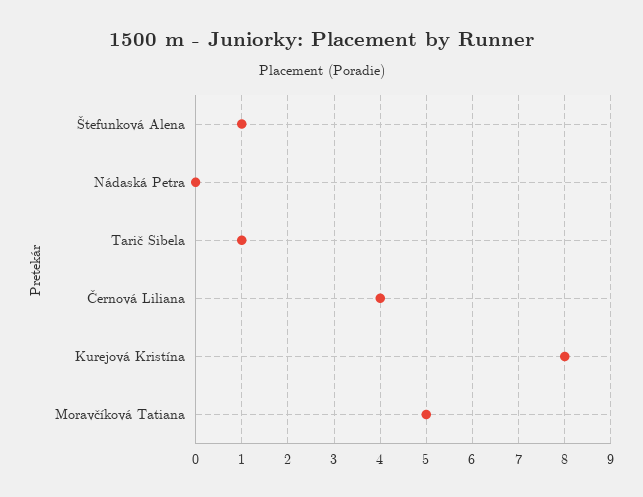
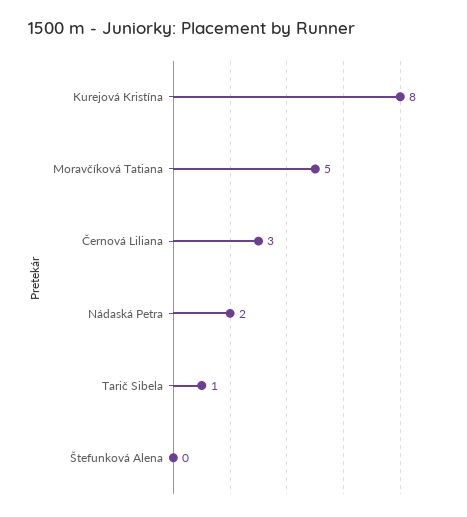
  {
-   "Štefunková Alena": 1,
+   "Štefunková Alena": 0,
-   "Nádaská Petra": 0,
+   "Nádaská Petra": 2,
    "Tarič Sibela": 1,
-   "Černová Liliana": 4,
+   "Černová Liliana": 3,
    "Kurejová Kristína": 8,
    "Moravčíková Tatiana": 5
  }

